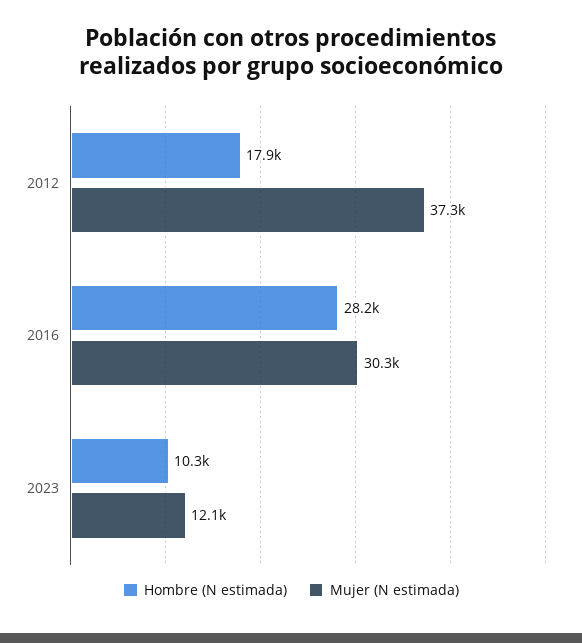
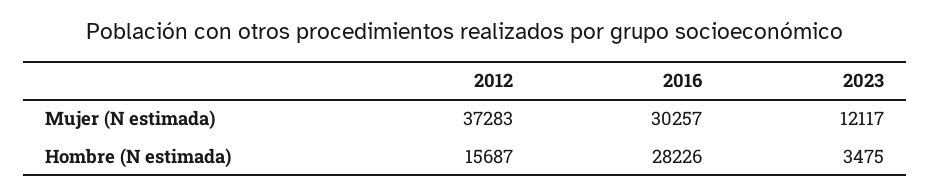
  {
    "Hombre (N estimada)": {
-     "2012": 17900,
+     "2012": 15687,
      "2016": 28226,
-     "2023": 10300
+     "2023": 3475
    },
    "Mujer (N estimada)": {
      "2012": 37283,
      "2016": 30257,
      "2023": 12117
    }
  }

